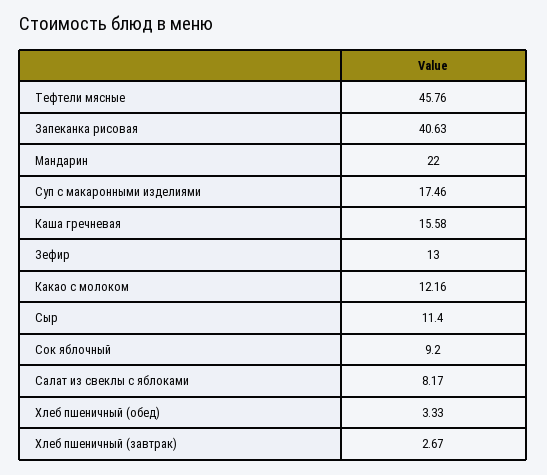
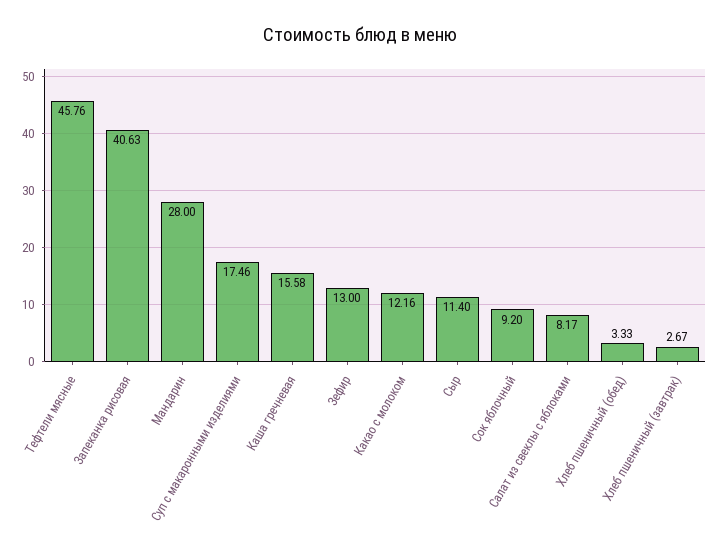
  {
    "Тефтели мясные": 45.76,
    "Запеканка рисовая": 40.63,
-   "Мандарин": 22,
+   "Мандарин": 28,
    "Суп с макаронными изделиями": 17.46,
    "Каша гречневая": 15.58,
    "Зефир": 13,
    "Какао с молоком": 12.16,
    "Сыр": 11.4,
    "Сок яблочный": 9.2,
    "Салат из свеклы с яблоками": 8.17,
    "Хлеб пшеничный (обед)": 3.33,
    "Хлеб пшеничный (завтрак)": 2.67
  }

